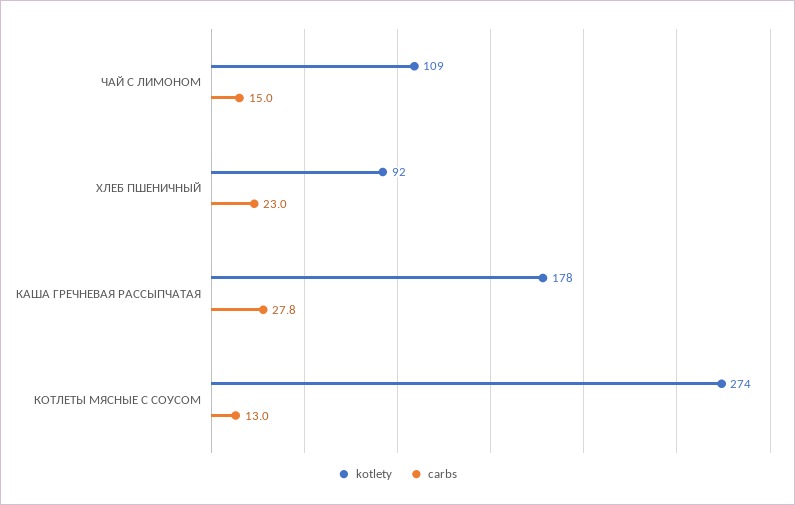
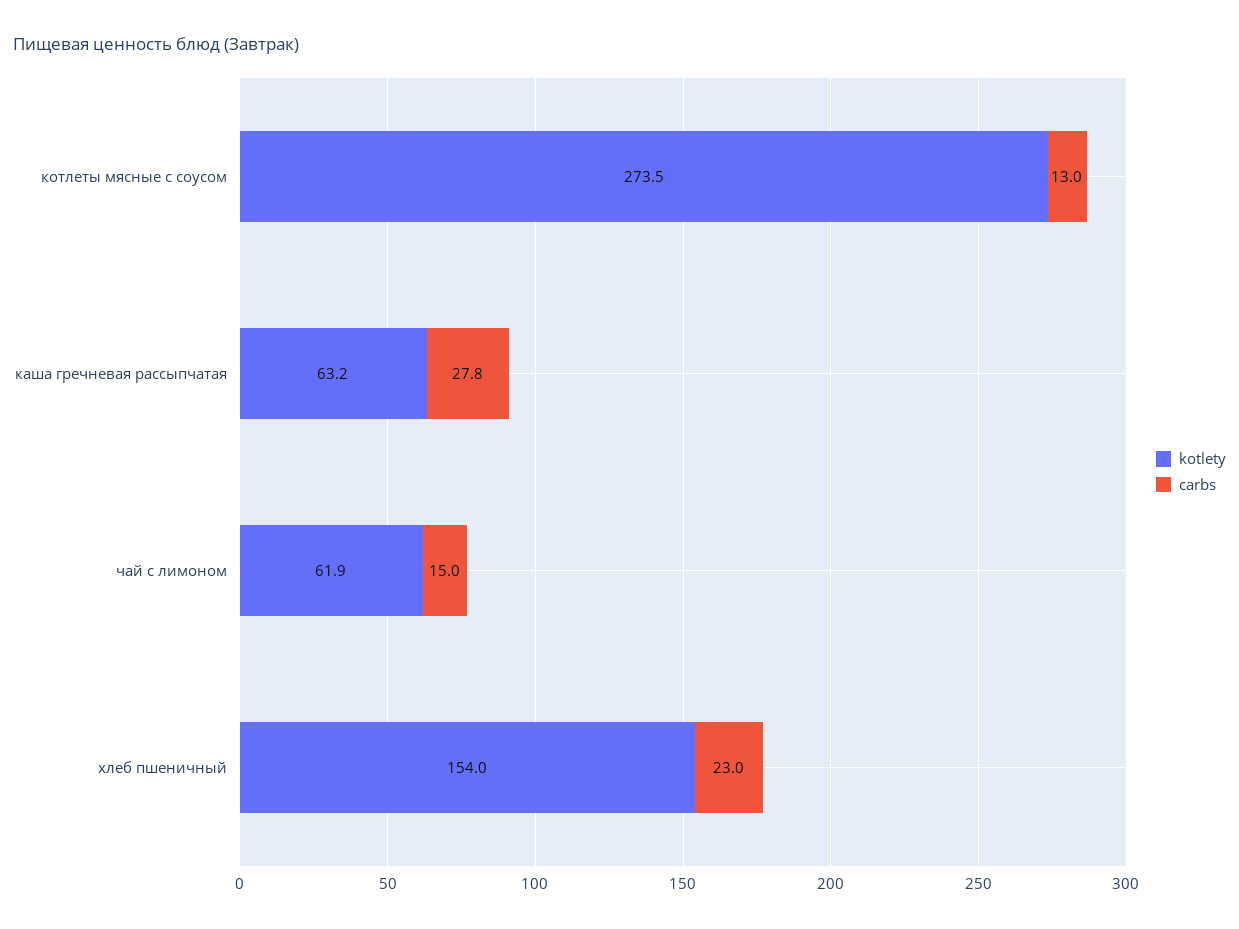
  {
    "kotlety": {
-     "ЧАЙ С ЛИМОНОМ": 109,
+     "ЧАЙ С ЛИМОНОМ": 61.9,
-     "ХЛЕБ ПШЕНИЧНЫЙ": 92,
+     "ХЛЕБ ПШЕНИЧНЫЙ": 154,
-     "КАША ГРЕЧНЕВАЯ РАССЫПЧАТАЯ": 178,
+     "КАША ГРЕЧНЕВАЯ РАССЫПЧАТАЯ": 63.2,
      "КОТЛЕТЫ МЯСНЫЕ С СОУСОМ": 273.5
    },
    "carbs": {
      "ЧАЙ С ЛИМОНОМ": 15,
      "ХЛЕБ ПШЕНИЧНЫЙ": 23,
      "КАША ГРЕЧНЕВАЯ РАССЫПЧАТАЯ": 27.8,
      "КОТЛЕТЫ МЯСНЫЕ С СОУСОМ": 13
    }
  }

